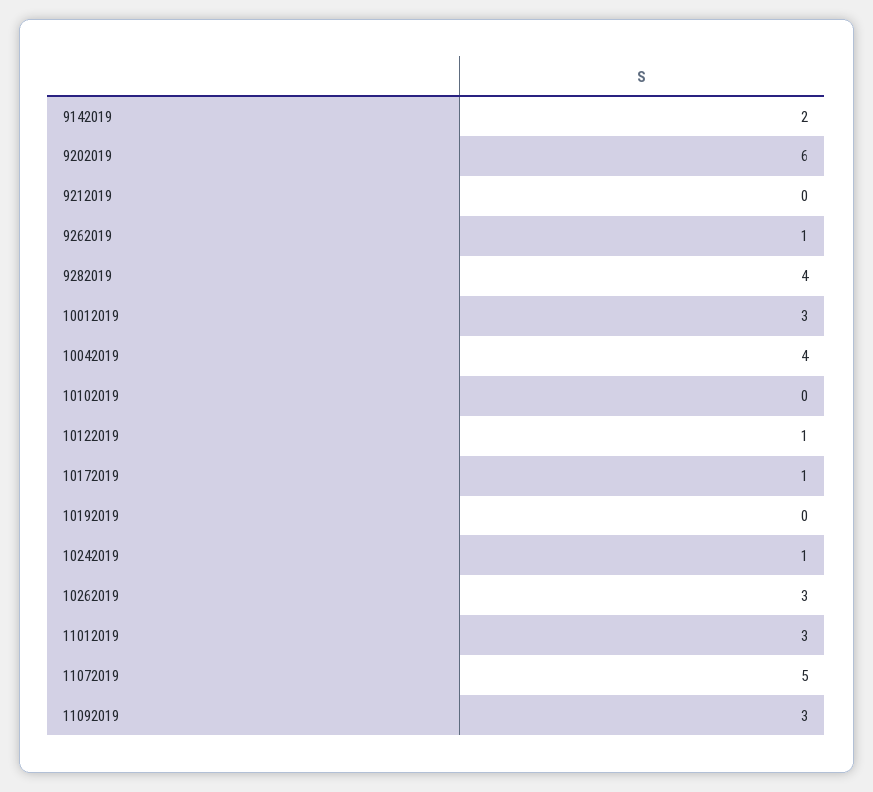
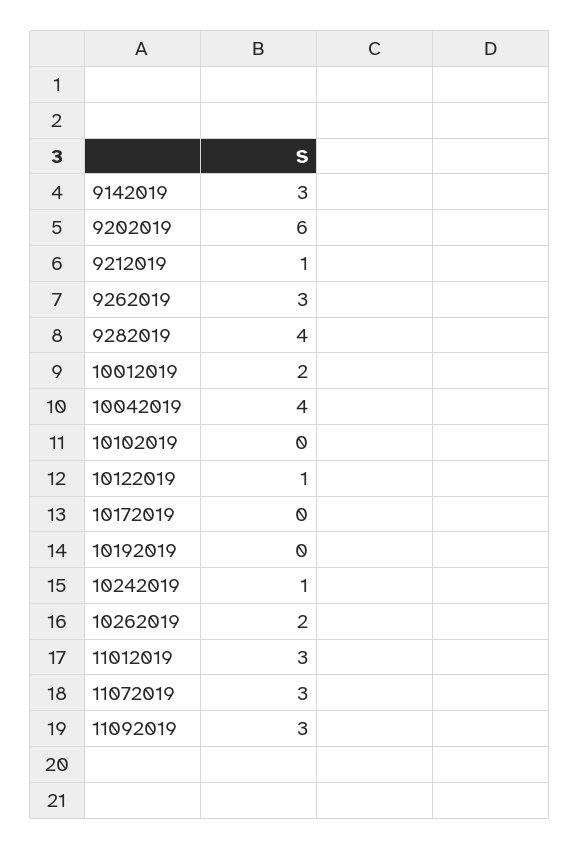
  {
-   "9142019": 2,
+   "9142019": 3,
    "9202019": 6,
-   "9212019": 0,
+   "9212019": 1,
-   "9262019": 1,
+   "9262019": 3,
    "9282019": 4,
-   "10012019": 3,
+   "10012019": 2,
    "10042019": 4,
    "10102019": 0,
    "10122019": 1,
-   "10172019": 1,
+   "10172019": 0,
    "10192019": 0,
    "10242019": 1,
-   "10262019": 3,
+   "10262019": 2,
    "11012019": 3,
-   "11072019": 5,
+   "11072019": 3,
    "11092019": 3
  }

